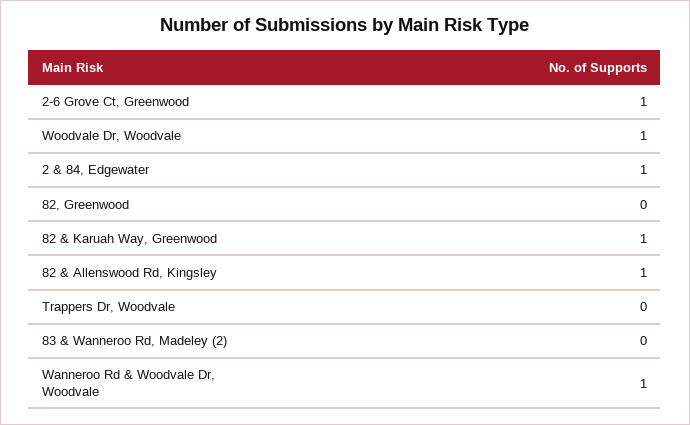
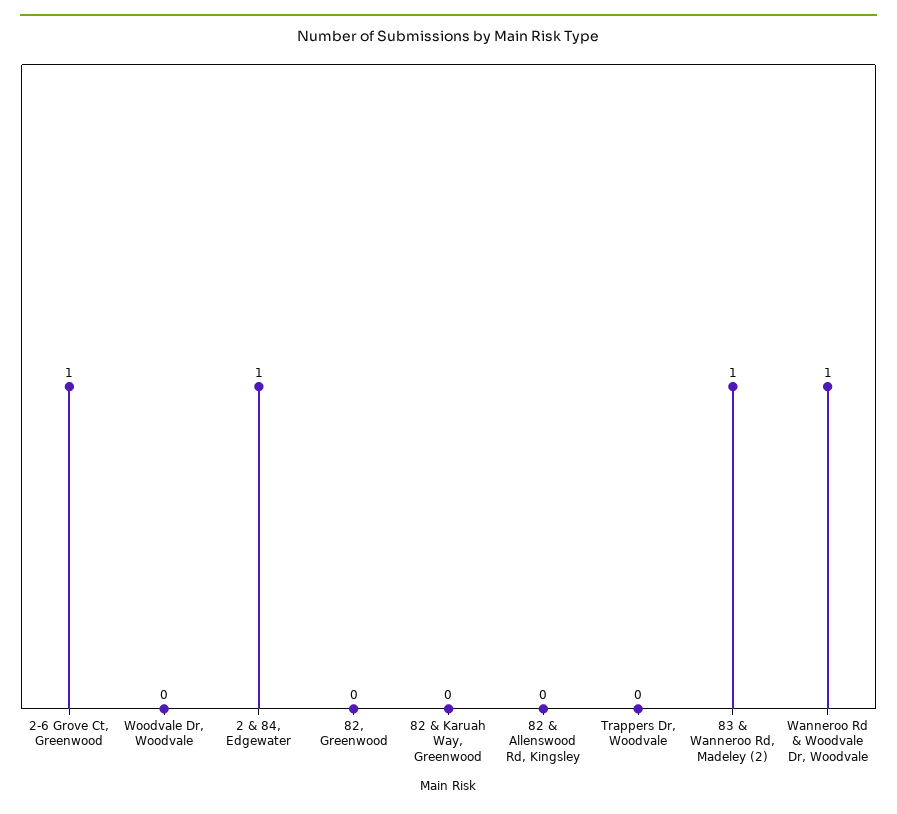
  {
    "2-6 Grove Ct, Greenwood": 1,
-   "Woodvale Dr, Woodvale": 1,
+   "Woodvale Dr, Woodvale": 0,
    "2 & 84, Edgewater": 1,
    "82, Greenwood": 0,
-   "82 & Karuah Way, Greenwood": 1,
+   "82 & Karuah Way, Greenwood": 0,
-   "82 & Allenswood Rd, Kingsley": 1,
+   "82 & Allenswood Rd, Kingsley": 0,
    "Trappers Dr, Woodvale": 0,
-   "83 & Wanneroo Rd, Madeley (2)": 0,
+   "83 & Wanneroo Rd, Madeley (2)": 1,
    "Wanneroo Rd & Woodvale Dr, Woodvale": 1
  }

